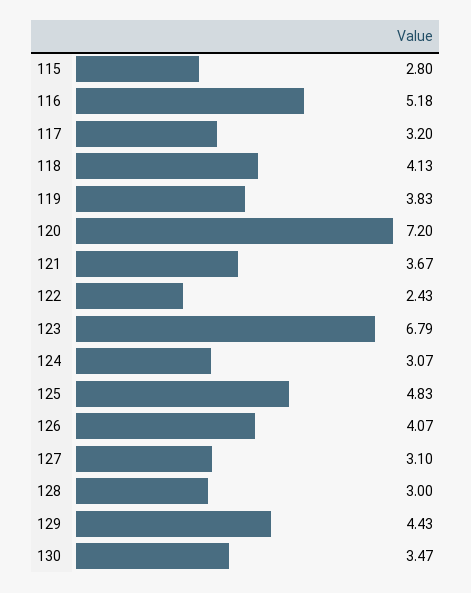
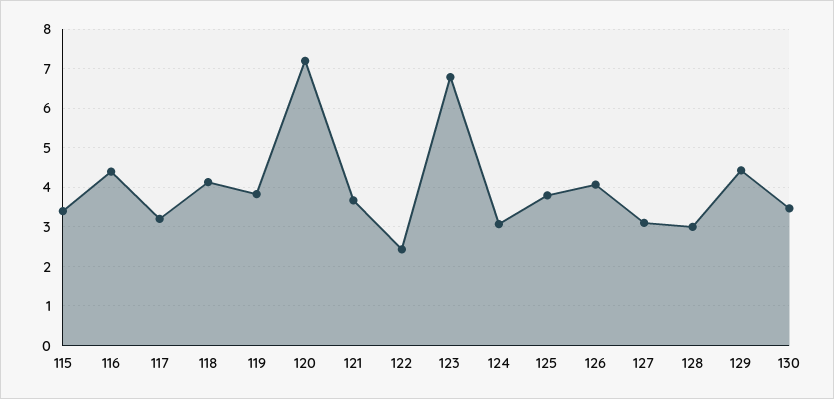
  {
-   "115": 2.8,
+   "115": 3.4,
-   "116": 5.18,
+   "116": 4.4,
    "117": 3.2,
    "118": 4.13,
    "119": 3.83,
    "120": 7.2,
    "121": 3.67,
    "122": 2.43,
    "123": 6.79,
    "124": 3.07,
-   "125": 4.83,
+   "125": 3.8,
    "126": 4.07,
    "127": 3.1,
    "128": 3,
    "129": 4.43,
    "130": 3.47
  }

